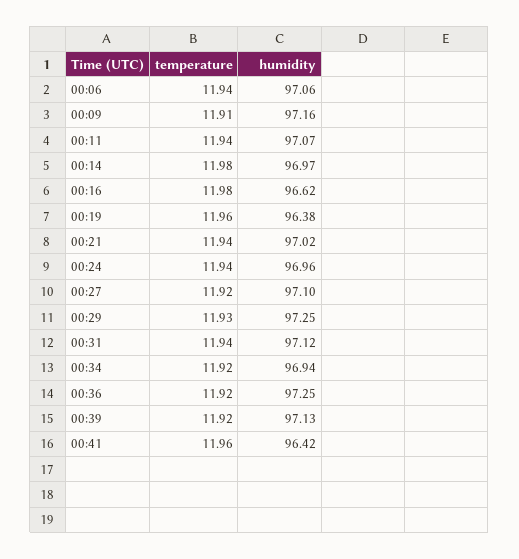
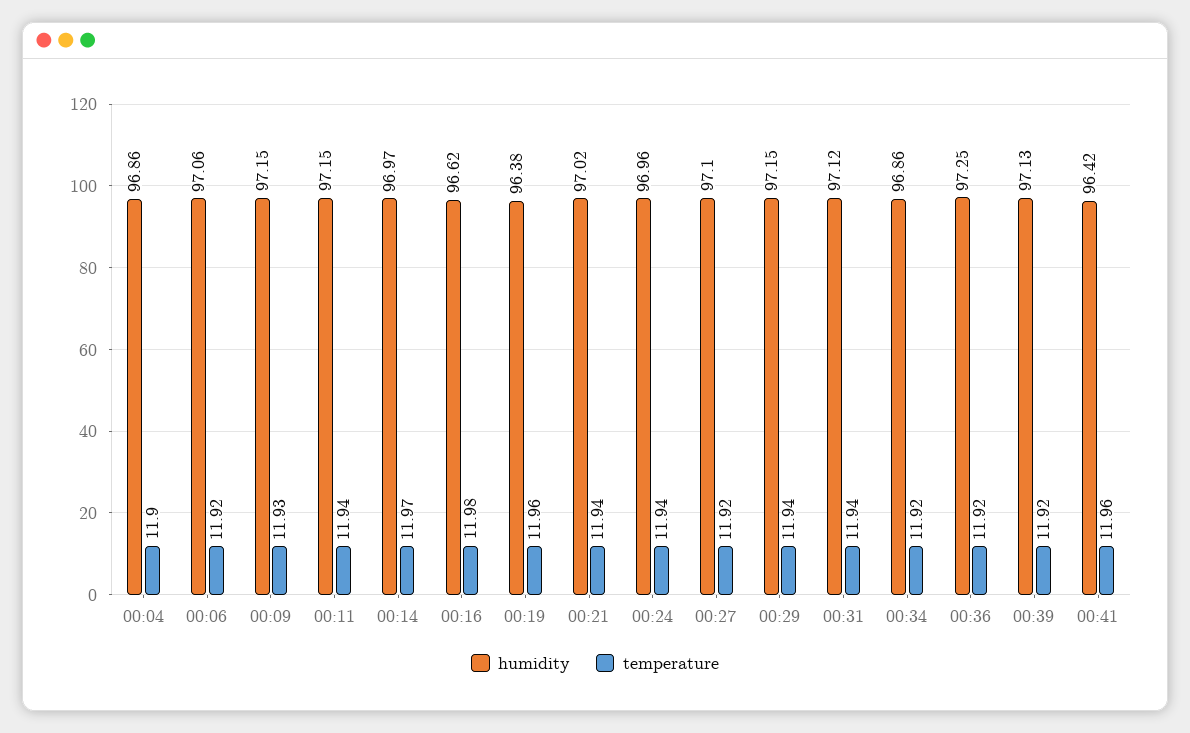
  {
    "temperature": {
-     "00:06": 11.94,
+     "00:06": 11.92,
-     "00:09": 11.91,
+     "00:09": 11.93,
      "00:11": 11.94,
-     "00:14": 11.98,
+     "00:14": 11.97,
      "00:16": 11.98,
      "00:19": 11.96,
      "00:21": 11.94,
      "00:24": 11.94,
      "00:27": 11.92,
-     "00:29": 11.93,
+     "00:29": 11.94,
      "00:31": 11.94,
      "00:34": 11.92,
      "00:36": 11.92,
      "00:39": 11.92,
-     "00:41": 11.96
+     "00:41": 11.96,
+     "00:04": 11.9
    },
    "humidity": {
      "00:06": 97.06,
-     "00:09": 97.16,
+     "00:09": 97.15,
-     "00:11": 97.07,
+     "00:11": 97.15,
      "00:14": 96.97,
      "00:16": 96.62,
      "00:19": 96.38,
      "00:21": 97.02,
      "00:24": 96.96,
      "00:27": 97.1,
-     "00:29": 97.25,
+     "00:29": 97.15,
      "00:31": 97.12,
-     "00:34": 96.94,
+     "00:34": 96.86,
      "00:36": 97.25,
      "00:39": 97.13,
-     "00:41": 96.42
+     "00:41": 96.42,
+     "00:04": 96.86
    }
  }

